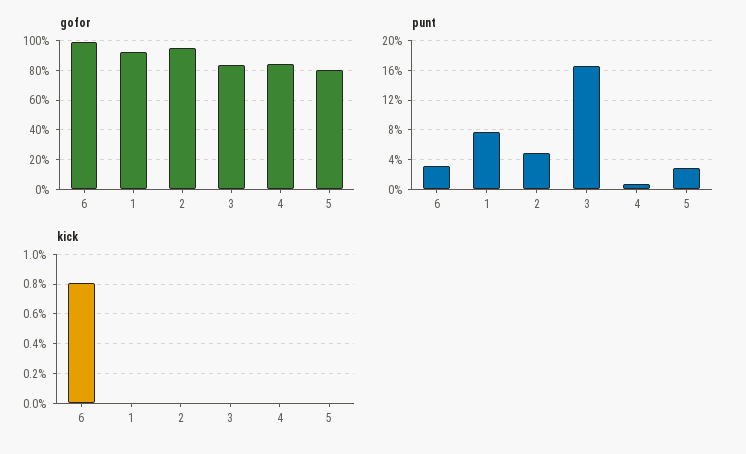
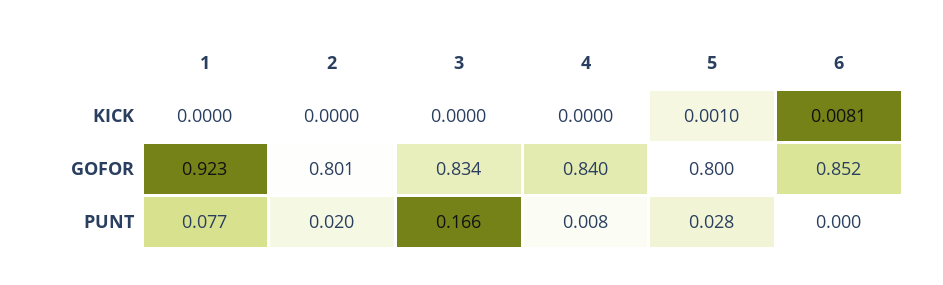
  {
    "gofor": {
-     "6": 1,
+     "6": 0.852,
      "1": 0.923,
-     "2": 0.95,
+     "2": 0.801,
      "3": 0.834,
      "4": 0.84,
      "5": 0.8
    },
    "punt": {
-     "6": 0.03,
+     "6": 0,
      "1": 0.077,
-     "2": 0.05,
+     "2": 0.02,
      "3": 0.166,
      "4": 0.008,
      "5": 0.028
    },
    "kick": {
      "6": 0.0081,
      "1": 0,
      "2": 0,
      "3": 0,
      "4": 0,
-     "5": 0
+     "5": 0.001
    }
  }

